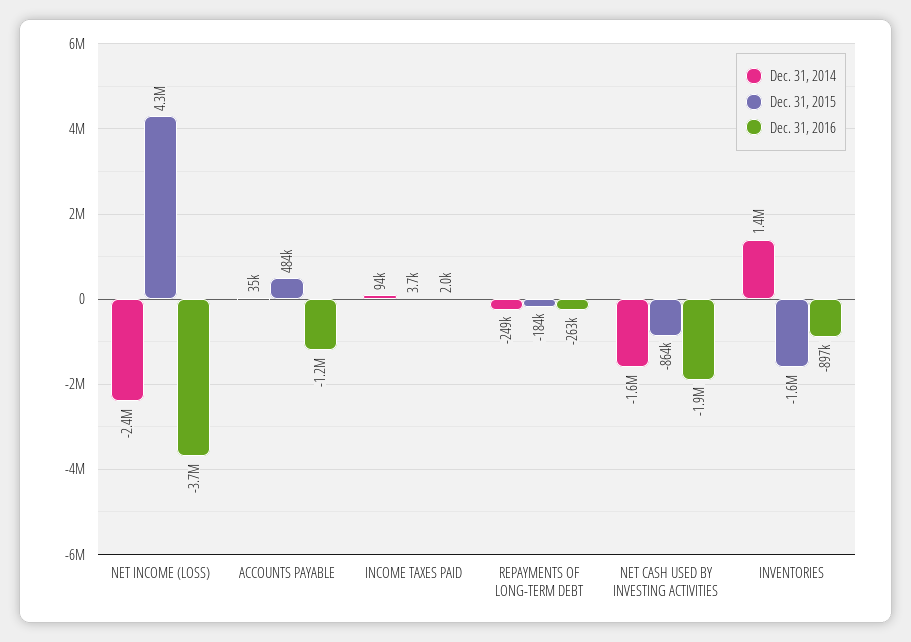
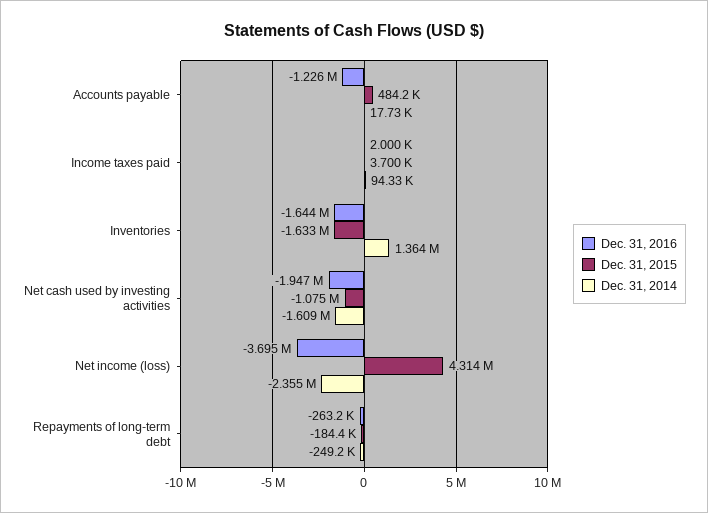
  {
    "Dec. 31, 2014": {
      "NET INCOME (LOSS)": -2355000,
-     "ACCOUNTS PAYABLE": 35000,
+     "ACCOUNTS PAYABLE": 17730,
      "INCOME TAXES PAID": 94330,
      "REPAYMENTS OF LONG-TERM DEBT": -249200,
      "NET CASH USED BY INVESTING ACTIVITIES": -1609000,
      "INVENTORIES": 1364000
    },
    "Dec. 31, 2015": {
      "NET INCOME (LOSS)": 4314000,
      "ACCOUNTS PAYABLE": 484200,
      "INCOME TAXES PAID": 3700,
      "REPAYMENTS OF LONG-TERM DEBT": -184400,
-     "NET CASH USED BY INVESTING ACTIVITIES": -864000,
+     "NET CASH USED BY INVESTING ACTIVITIES": -1075000,
      "INVENTORIES": -1633000
    },
    "Dec. 31, 2016": {
      "NET INCOME (LOSS)": -3695000,
      "ACCOUNTS PAYABLE": -1226000,
      "INCOME TAXES PAID": 2000,
      "REPAYMENTS OF LONG-TERM DEBT": -263200,
      "NET CASH USED BY INVESTING ACTIVITIES": -1947000,
-     "INVENTORIES": -897000
+     "INVENTORIES": -1644000
    }
  }

